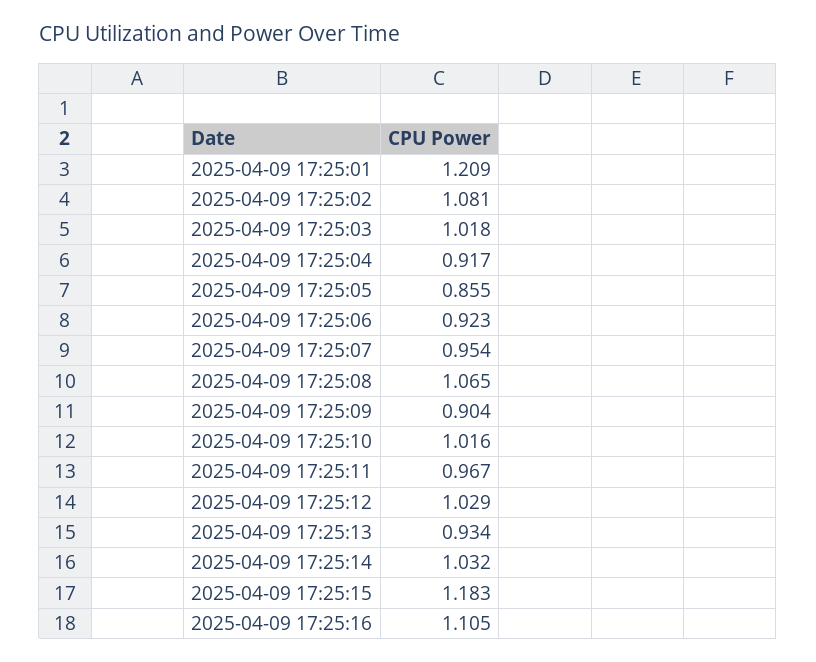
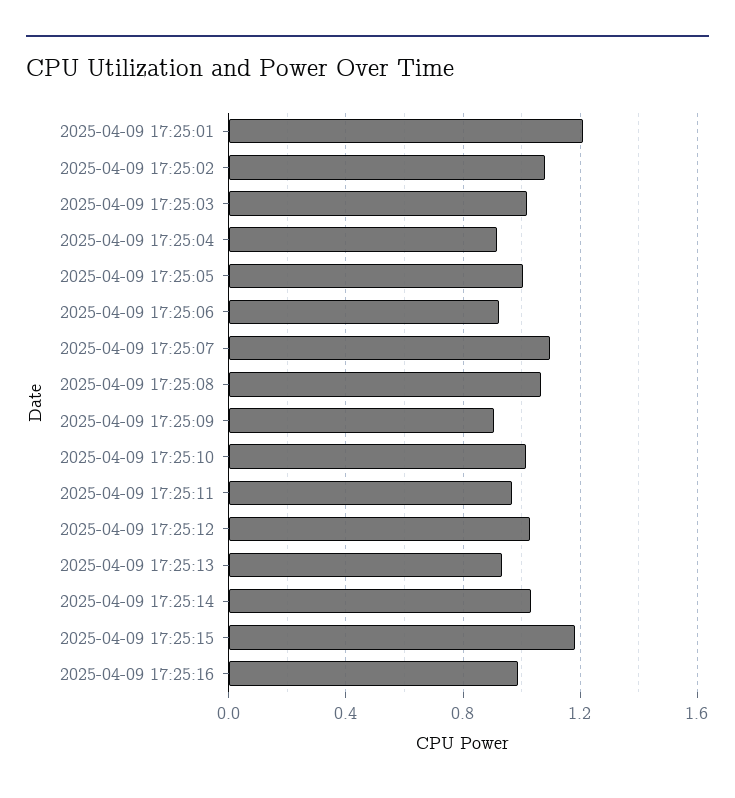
  {
    "2025-04-09 17:25:01": 1.209,
    "2025-04-09 17:25:02": 1.081,
    "2025-04-09 17:25:03": 1.018,
    "2025-04-09 17:25:04": 0.917,
-   "2025-04-09 17:25:05": 0.855,
+   "2025-04-09 17:25:05": 1,
    "2025-04-09 17:25:06": 0.923,
-   "2025-04-09 17:25:07": 0.954,
+   "2025-04-09 17:25:07": 1.1,
    "2025-04-09 17:25:08": 1.065,
    "2025-04-09 17:25:09": 0.904,
    "2025-04-09 17:25:10": 1.016,
    "2025-04-09 17:25:11": 0.967,
    "2025-04-09 17:25:12": 1.029,
    "2025-04-09 17:25:13": 0.934,
    "2025-04-09 17:25:14": 1.032,
    "2025-04-09 17:25:15": 1.183,
-   "2025-04-09 17:25:16": 1.105
+   "2025-04-09 17:25:16": 1
  }

